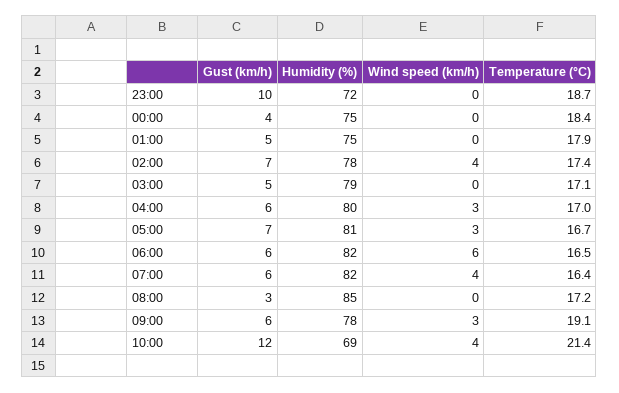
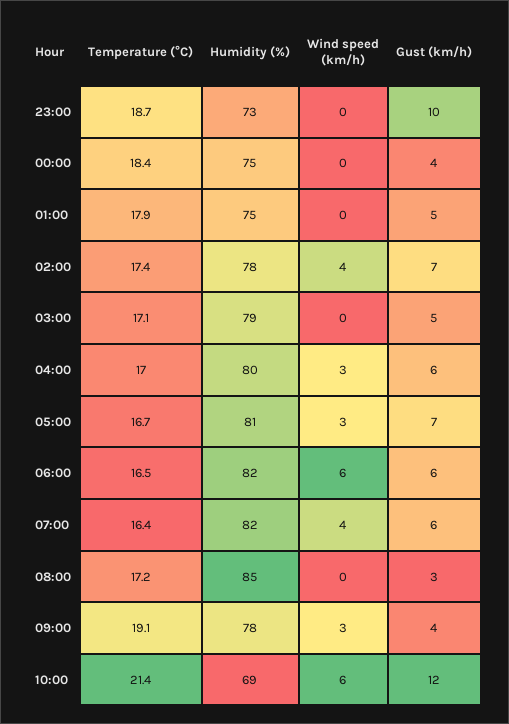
  {
    "Gust (km/h)": {
      "23:00": 10,
      "00:00": 4,
      "01:00": 5,
      "02:00": 7,
      "03:00": 5,
      "04:00": 6,
      "05:00": 7,
      "06:00": 6,
      "07:00": 6,
      "08:00": 3,
-     "09:00": 6,
+     "09:00": 4,
      "10:00": 12
    },
    "Humidity (%)": {
-     "23:00": 72,
+     "23:00": 73,
      "00:00": 75,
      "01:00": 75,
      "02:00": 78,
      "03:00": 79,
      "04:00": 80,
      "05:00": 81,
      "06:00": 82,
      "07:00": 82,
      "08:00": 85,
      "09:00": 78,
      "10:00": 69
    },
    "Wind speed (km/h)": {
      "23:00": 0,
      "00:00": 0,
      "01:00": 0,
      "02:00": 4,
      "03:00": 0,
      "04:00": 3,
      "05:00": 3,
      "06:00": 6,
      "07:00": 4,
      "08:00": 0,
      "09:00": 3,
-     "10:00": 4
+     "10:00": 6
    },
    "Temperature (°C)": {
      "23:00": 18.7,
      "00:00": 18.4,
      "01:00": 17.9,
      "02:00": 17.4,
      "03:00": 17.1,
      "04:00": 17,
      "05:00": 16.7,
      "06:00": 16.5,
      "07:00": 16.4,
      "08:00": 17.2,
      "09:00": 19.1,
      "10:00": 21.4
    }
  }

